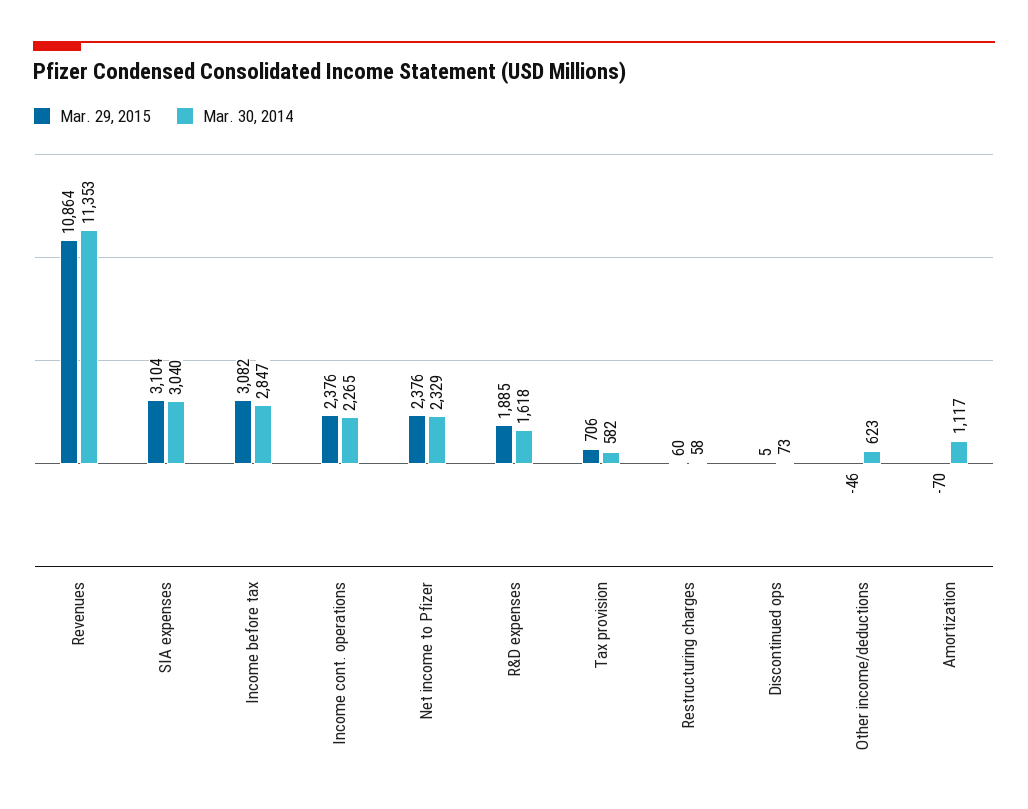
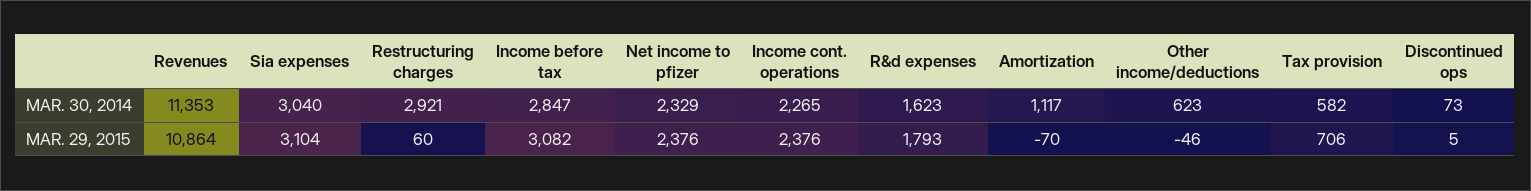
  {
    "Mar. 29, 2015": {
      "Revenues": 10864,
      "SIA expenses": 3104,
      "Income before tax": 3082,
      "Income cont. operations": 2376,
      "Net income to Pfizer": 2376,
-     "R&D expenses": 1885,
+     "R&D expenses": 1793,
      "Tax provision": 706,
      "Restructuring charges": 60,
      "Discontinued ops": 5,
      "Other income/deductions": -46,
      "Amortization": -70
    },
    "Mar. 30, 2014": {
      "Revenues": 11353,
      "SIA expenses": 3040,
      "Income before tax": 2847,
      "Income cont. operations": 2265,
      "Net income to Pfizer": 2329,
-     "R&D expenses": 1618,
+     "R&D expenses": 1623,
      "Tax provision": 582,
-     "Restructuring charges": 58,
+     "Restructuring charges": 2921,
      "Discontinued ops": 73,
      "Other income/deductions": 623,
      "Amortization": 1117
    }
  }

